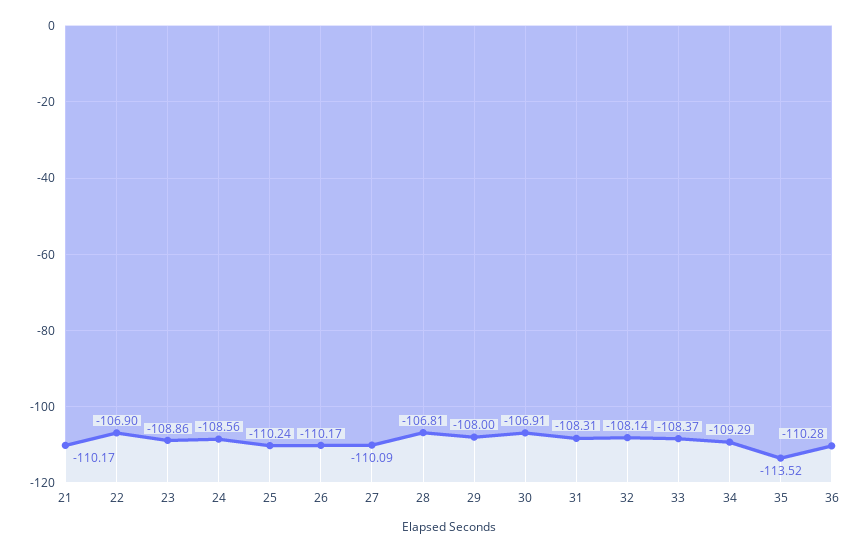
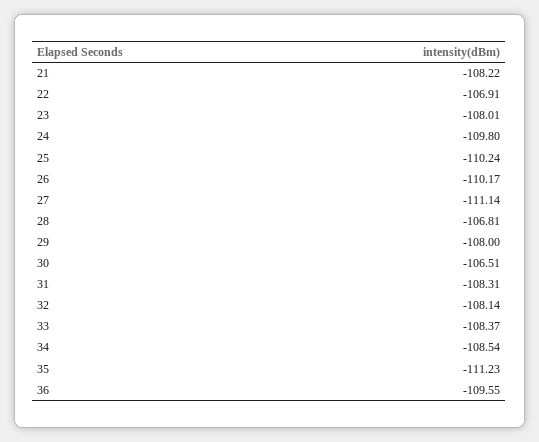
  {
-   "21": -110.17,
+   "21": -108.22,
-   "22": -106.9,
+   "22": -106.91,
-   "23": -108.86,
+   "23": -108.01,
-   "24": -108.56,
+   "24": -109.8,
    "25": -110.24,
    "26": -110.17,
-   "27": -110.09,
+   "27": -111.14,
    "28": -106.81,
    "29": -108,
-   "30": -106.91,
+   "30": -106.51,
    "31": -108.31,
    "32": -108.14,
    "33": -108.37,
-   "34": -109.29,
+   "34": -108.54,
-   "35": -113.52,
+   "35": -111.23,
-   "36": -110.28
+   "36": -109.55
  }

